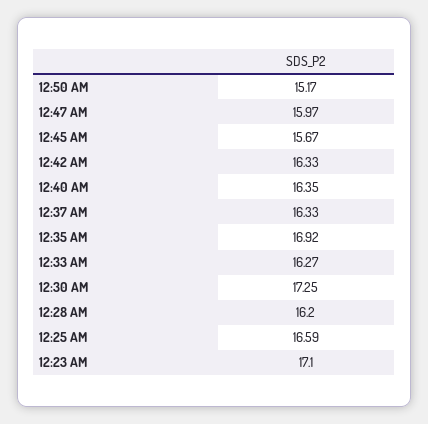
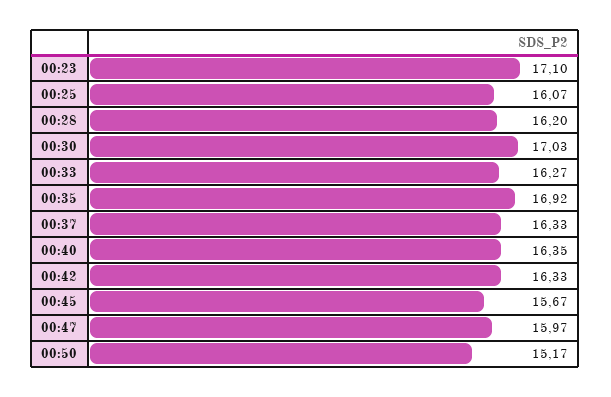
  {
    "12:50 AM": 15.17,
    "12:47 AM": 15.97,
    "12:45 AM": 15.67,
    "12:42 AM": 16.33,
    "12:40 AM": 16.35,
    "12:37 AM": 16.33,
    "12:35 AM": 16.92,
    "12:33 AM": 16.27,
-   "12:30 AM": 17.25,
+   "12:30 AM": 17.03,
    "12:28 AM": 16.2,
-   "12:25 AM": 16.59,
+   "12:25 AM": 16.07,
    "12:23 AM": 17.1
  }

